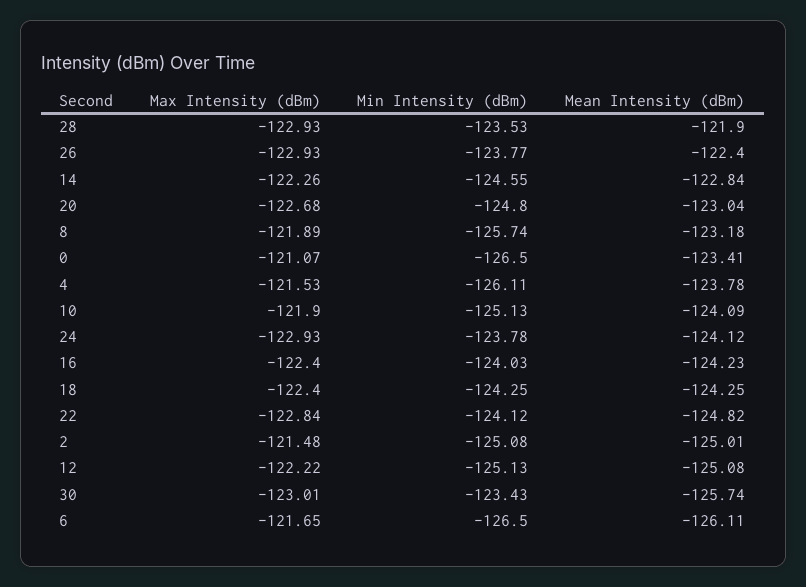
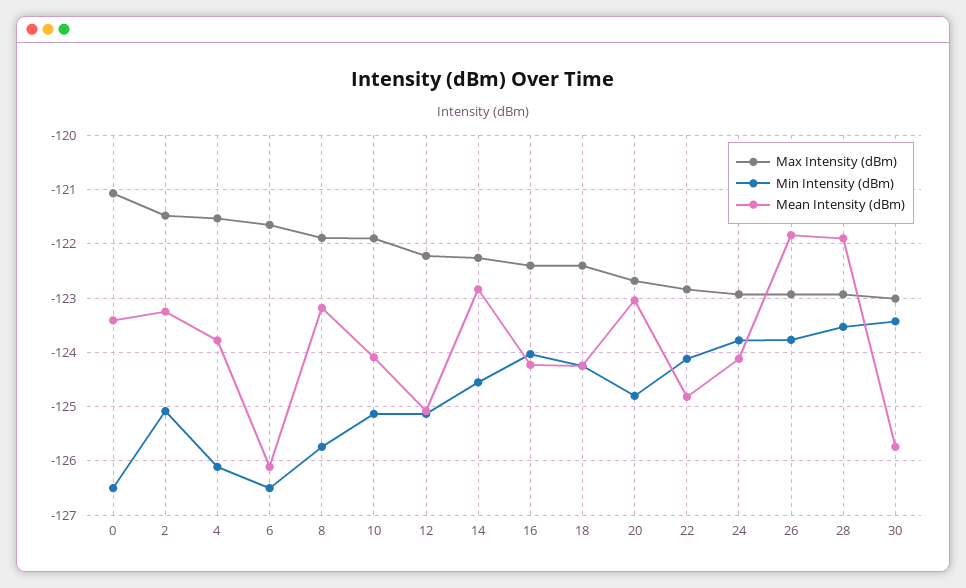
  {
    "Max Intensity (dBm)": {
      "28": -122.93,
      "26": -122.93,
      "14": -122.26,
      "20": -122.68,
      "8": -121.89,
      "0": -121.07,
      "4": -121.53,
      "10": -121.9,
      "24": -122.93,
      "16": -122.4,
      "18": -122.4,
      "22": -122.84,
      "2": -121.48,
      "12": -122.22,
      "30": -123.01,
      "6": -121.65
    },
    "Min Intensity (dBm)": {
      "28": -123.53,
      "26": -123.77,
      "14": -124.55,
      "20": -124.8,
      "8": -125.74,
      "0": -126.5,
      "4": -126.11,
      "10": -125.13,
      "24": -123.78,
      "16": -124.03,
      "18": -124.25,
      "22": -124.12,
      "2": -125.08,
      "12": -125.13,
      "30": -123.43,
      "6": -126.5
    },
    "Mean Intensity (dBm)": {
      "28": -121.9,
-     "26": -122.4,
+     "26": -121.8,
      "14": -122.84,
      "20": -123.04,
      "8": -123.18,
      "0": -123.41,
      "4": -123.78,
      "10": -124.09,
      "24": -124.12,
      "16": -124.23,
      "18": -124.25,
      "22": -124.82,
-     "2": -125.01,
+     "2": -123.2,
      "12": -125.08,
      "30": -125.74,
      "6": -126.11
    }
  }

